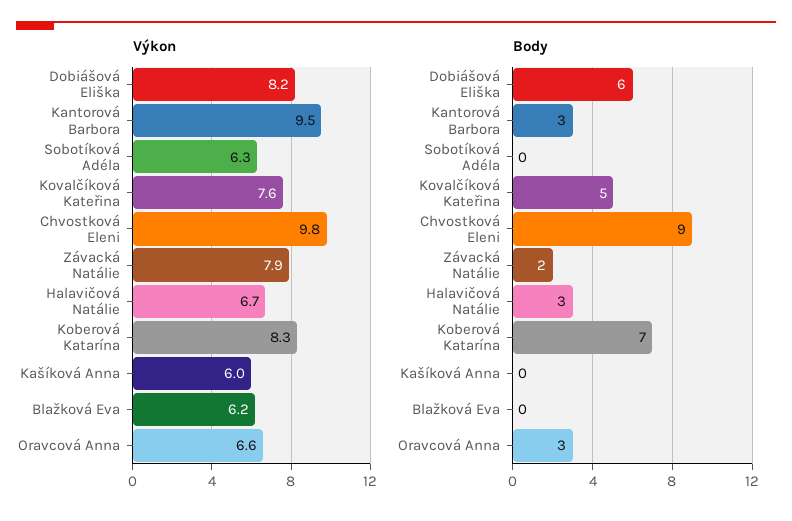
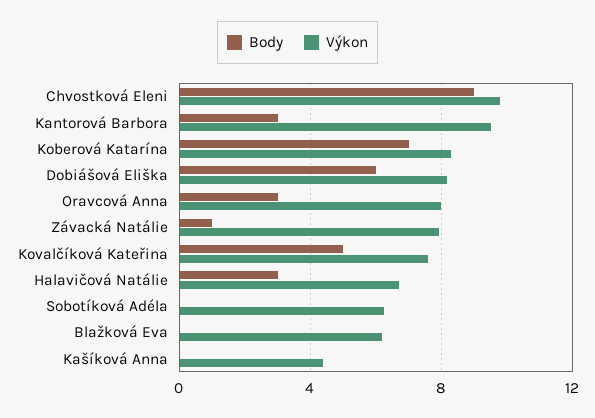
  {
    "Výkon": {
      "Dobiášová Eliška": 8.2,
      "Kantorová Barbora": 9.5,
      "Sobotíková Adéla": 6.3,
      "Kovalčíková Kateřina": 7.6,
      "Chvostková Eleni": 9.8,
      "Závacká Natálie": 7.9,
      "Halavičová Natálie": 6.7,
      "Koberová Katarína": 8.3,
-     "Kašíková Anna": 6,
+     "Kašíková Anna": 4.5,
      "Blažková Eva": 6.2,
-     "Oravcová Anna": 6.6
+     "Oravcová Anna": 8
    },
    "Body": {
      "Dobiášová Eliška": 6,
      "Kantorová Barbora": 3,
      "Sobotíková Adéla": 0,
      "Kovalčíková Kateřina": 5,
      "Chvostková Eleni": 9,
-     "Závacká Natálie": 2,
+     "Závacká Natálie": 1,
      "Halavičová Natálie": 3,
      "Koberová Katarína": 7,
      "Kašíková Anna": 0,
      "Blažková Eva": 0,
      "Oravcová Anna": 3
    }
  }

